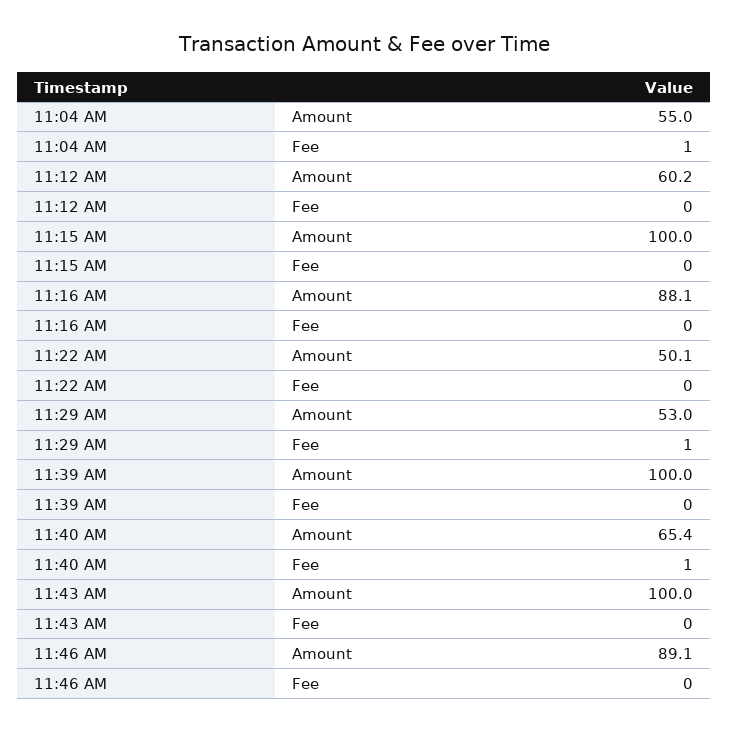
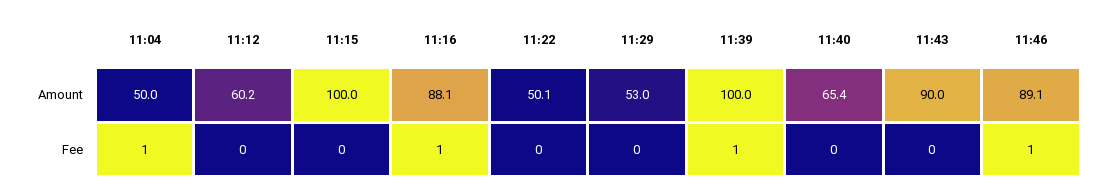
  {
    "11:04 AM": {
-     "Amount": 55,
+     "Amount": 50,
      "Fee": 1
    },
    "11:12 AM": {
      "Amount": 60.2,
      "Fee": 0
    },
    "11:15 AM": {
      "Amount": 100,
      "Fee": 0
    },
    "11:16 AM": {
      "Amount": 88.1,
-     "Fee": 0
+     "Fee": 1
    },
    "11:22 AM": {
      "Amount": 50.1,
      "Fee": 0
    },
    "11:29 AM": {
      "Amount": 53,
-     "Fee": 1
+     "Fee": 0
    },
    "11:39 AM": {
      "Amount": 100,
-     "Fee": 0
+     "Fee": 1
    },
    "11:40 AM": {
      "Amount": 65.4,
-     "Fee": 1
+     "Fee": 0
    },
    "11:43 AM": {
-     "Amount": 100,
+     "Amount": 90,
      "Fee": 0
    },
    "11:46 AM": {
      "Amount": 89.1,
-     "Fee": 0
+     "Fee": 1
    }
  }

